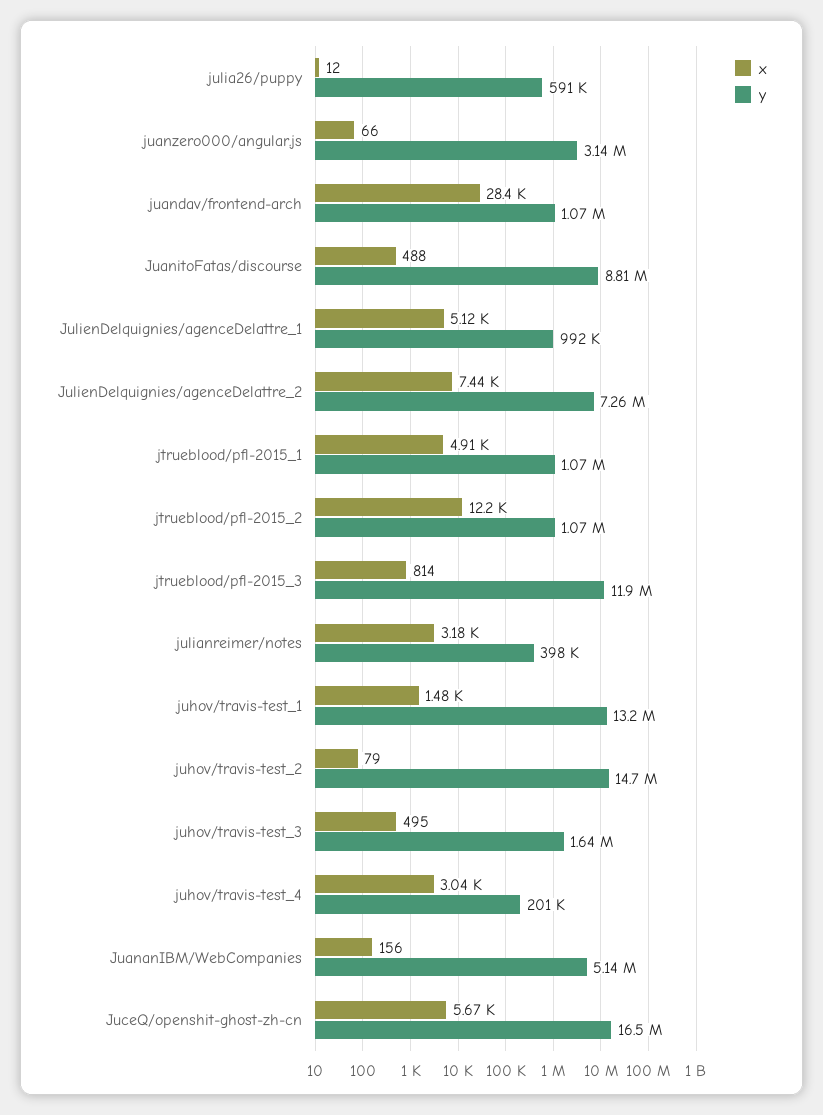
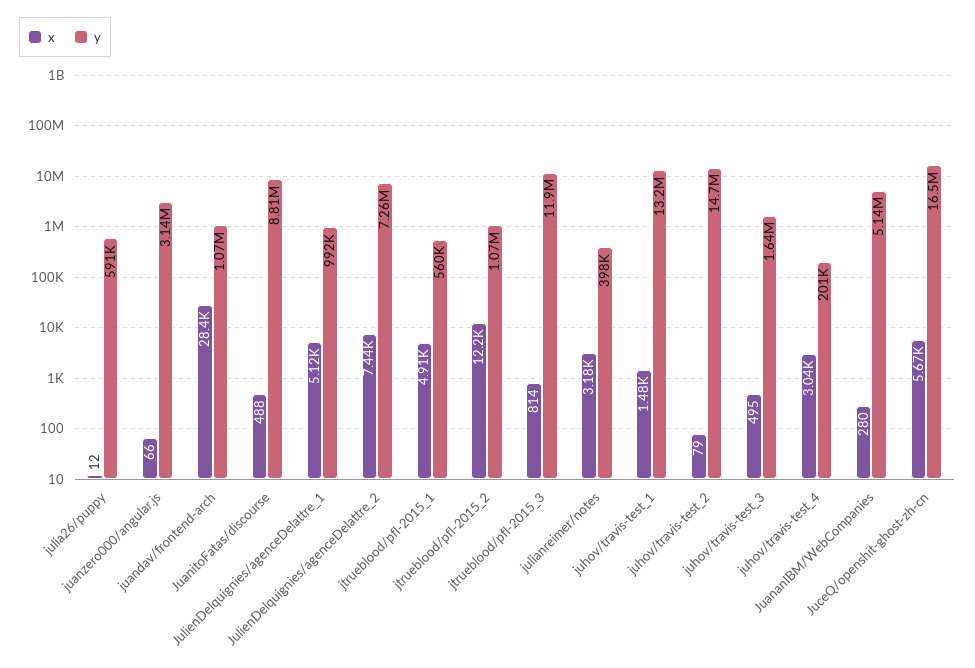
  {
    "x": {
      "julia26/puppy": 12,
      "juanzero000/angular.js": 66,
      "juandav/frontend-arch": 28400,
      "JuanitoFatas/discourse": 488,
      "JulienDelquignies/agenceDelattre_1": 5120,
      "JulienDelquignies/agenceDelattre_2": 7440,
      "jtrueblood/pfl-2015_1": 4910,
      "jtrueblood/pfl-2015_2": 12200,
      "jtrueblood/pfl-2015_3": 814,
      "julianreimer/notes": 3180,
      "juhov/travis-test_1": 1480,
      "juhov/travis-test_2": 79,
      "juhov/travis-test_3": 495,
      "juhov/travis-test_4": 3040,
-     "JuananIBM/WebCompanies": 156,
+     "JuananIBM/WebCompanies": 280,
      "JuceQ/openshit-ghost-zh-cn": 5670
    },
    "y": {
      "julia26/puppy": 591000,
      "juanzero000/angular.js": 3140000,
      "juandav/frontend-arch": 1070000,
      "JuanitoFatas/discourse": 8810000,
      "JulienDelquignies/agenceDelattre_1": 992000,
      "JulienDelquignies/agenceDelattre_2": 7260000,
-     "jtrueblood/pfl-2015_1": 1070000,
+     "jtrueblood/pfl-2015_1": 560000,
      "jtrueblood/pfl-2015_2": 1070000,
      "jtrueblood/pfl-2015_3": 11900000,
      "julianreimer/notes": 398000,
      "juhov/travis-test_1": 13200000,
      "juhov/travis-test_2": 14700000,
      "juhov/travis-test_3": 1640000,
      "juhov/travis-test_4": 201000,
      "JuananIBM/WebCompanies": 5140000,
      "JuceQ/openshit-ghost-zh-cn": 16500000
    }
  }

